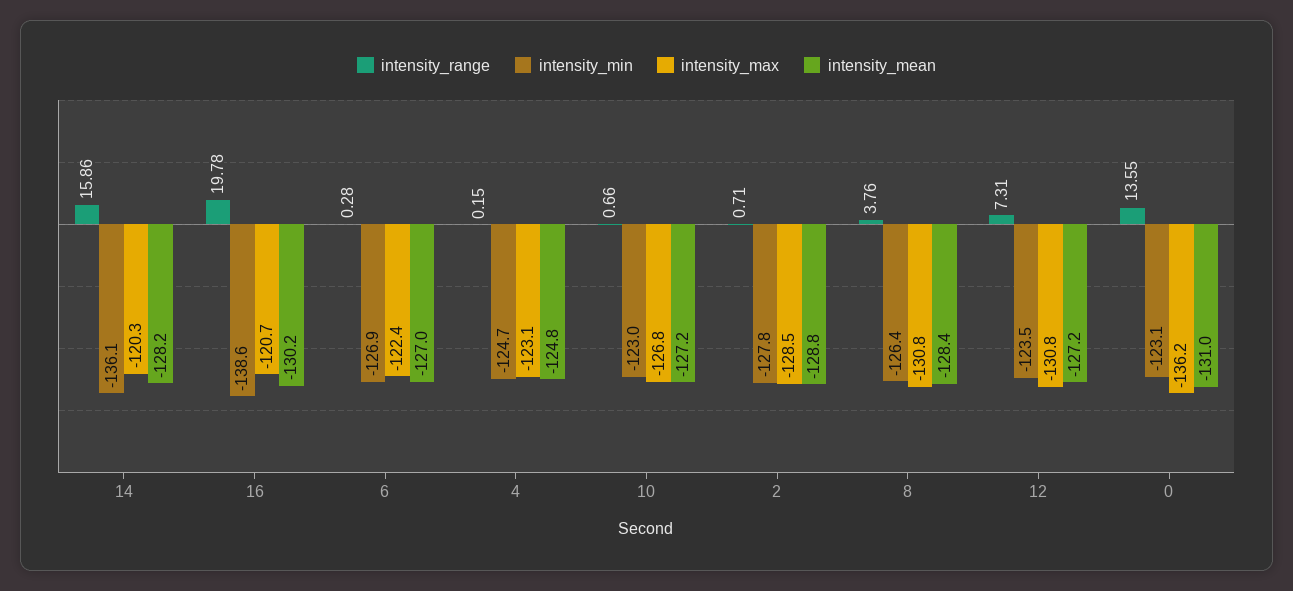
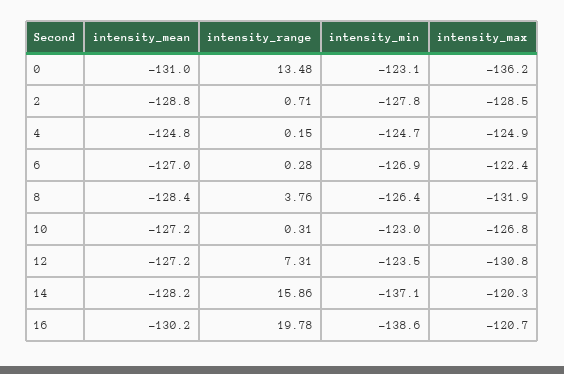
  {
    "intensity_range": {
      "14": 15.86,
      "16": 19.78,
      "6": 0.28,
      "4": 0.15,
-     "10": 0.66,
+     "10": 0.31,
      "2": 0.71,
      "8": 3.76,
      "12": 7.31,
-     "0": 13.55
+     "0": 13.48
    },
    "intensity_min": {
-     "14": -136.1,
+     "14": -137.1,
      "16": -138.6,
      "6": -126.9,
      "4": -124.7,
      "10": -123,
      "2": -127.8,
      "8": -126.4,
      "12": -123.5,
      "0": -123.1
    },
    "intensity_max": {
      "14": -120.3,
      "16": -120.7,
      "6": -122.4,
-     "4": -123.1,
+     "4": -124.9,
      "10": -126.8,
      "2": -128.5,
-     "8": -130.8,
+     "8": -131.9,
      "12": -130.8,
      "0": -136.2
    },
    "intensity_mean": {
      "14": -128.2,
      "16": -130.2,
      "6": -127,
      "4": -124.8,
      "10": -127.2,
      "2": -128.8,
      "8": -128.4,
      "12": -127.2,
      "0": -131
    }
  }

